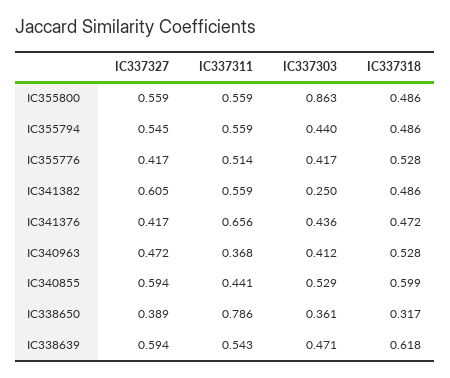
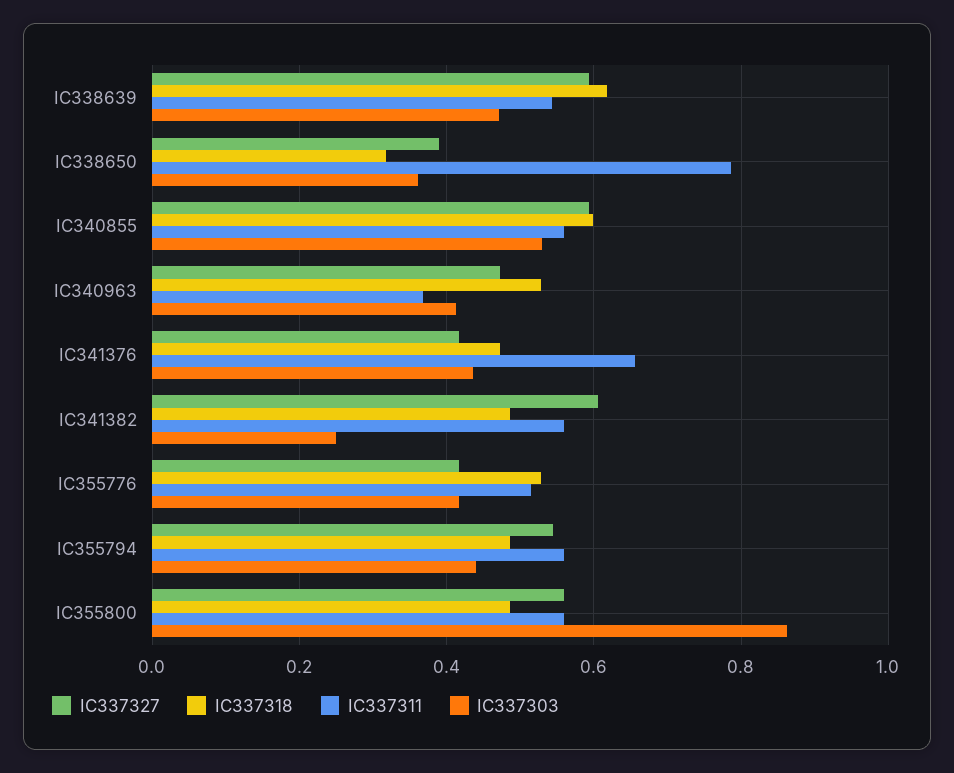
  {
    "IC337327": {
      "IC355800": 0.559,
      "IC355794": 0.545,
      "IC355776": 0.417,
      "IC341382": 0.605,
      "IC341376": 0.417,
      "IC340963": 0.472,
      "IC340855": 0.594,
      "IC338650": 0.389,
      "IC338639": 0.594
    },
    "IC337311": {
      "IC355800": 0.559,
      "IC355794": 0.559,
      "IC355776": 0.514,
      "IC341382": 0.559,
      "IC341376": 0.656,
      "IC340963": 0.368,
-     "IC340855": 0.441,
+     "IC340855": 0.56,
      "IC338650": 0.786,
      "IC338639": 0.543
    },
    "IC337303": {
      "IC355800": 0.863,
      "IC355794": 0.44,
      "IC355776": 0.417,
      "IC341382": 0.25,
      "IC341376": 0.436,
      "IC340963": 0.412,
      "IC340855": 0.529,
      "IC338650": 0.361,
      "IC338639": 0.471
    },
    "IC337318": {
      "IC355800": 0.486,
      "IC355794": 0.486,
      "IC355776": 0.528,
      "IC341382": 0.486,
      "IC341376": 0.472,
      "IC340963": 0.528,
      "IC340855": 0.599,
      "IC338650": 0.317,
      "IC338639": 0.618
    }
  }

